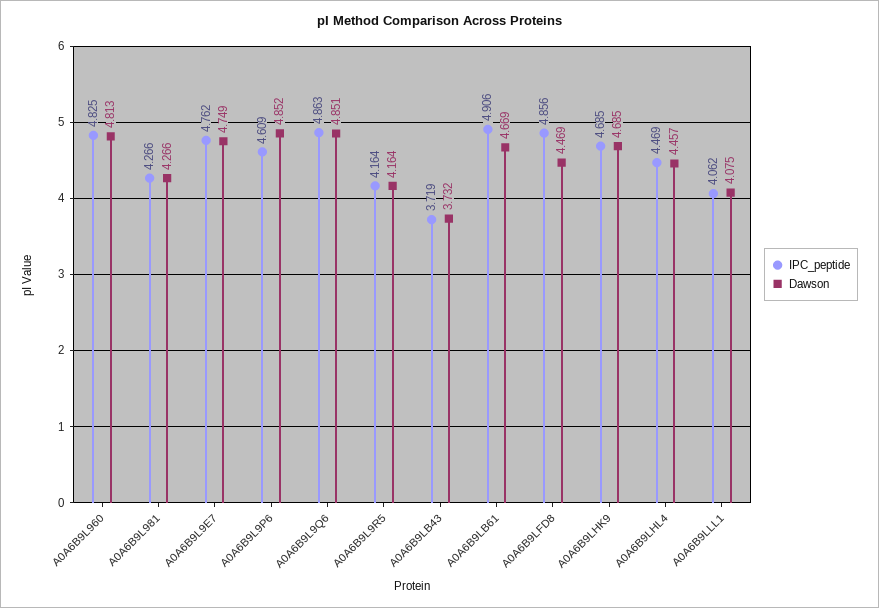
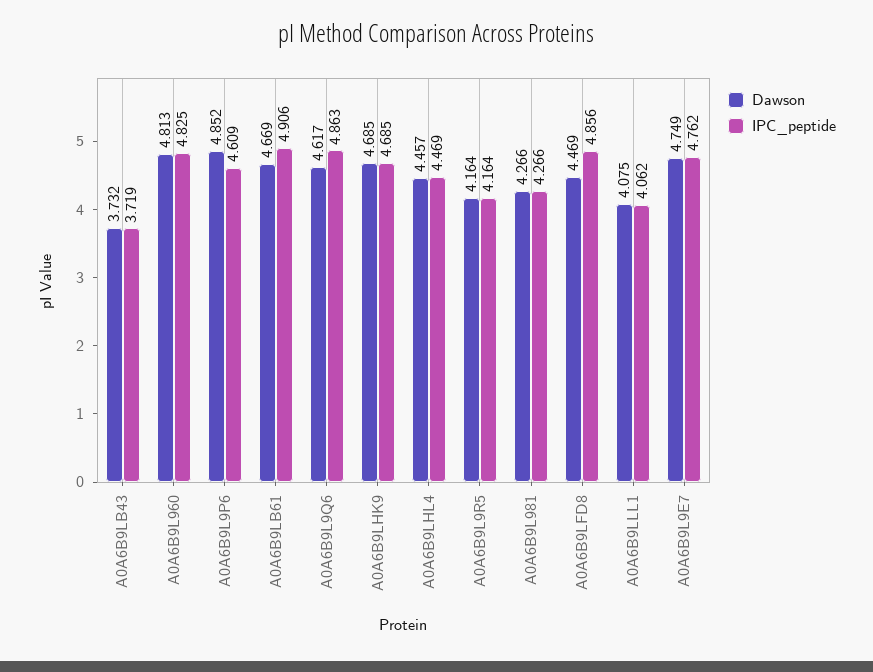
  {
    "IPC_peptide": {
      "A0A6B9L960": 4.825,
      "A0A6B9L981": 4.266,
      "A0A6B9L9E7": 4.762,
      "A0A6B9L9P6": 4.609,
      "A0A6B9L9Q6": 4.863,
      "A0A6B9L9R5": 4.164,
      "A0A6B9LB43": 3.719,
      "A0A6B9LB61": 4.906,
      "A0A6B9LFD8": 4.856,
      "A0A6B9LHK9": 4.685,
      "A0A6B9LHL4": 4.469,
      "A0A6B9LLL1": 4.062
    },
    "Dawson": {
      "A0A6B9L960": 4.813,
      "A0A6B9L981": 4.266,
      "A0A6B9L9E7": 4.749,
      "A0A6B9L9P6": 4.852,
-     "A0A6B9L9Q6": 4.851,
+     "A0A6B9L9Q6": 4.617,
      "A0A6B9L9R5": 4.164,
      "A0A6B9LB43": 3.732,
      "A0A6B9LB61": 4.669,
      "A0A6B9LFD8": 4.469,
      "A0A6B9LHK9": 4.685,
      "A0A6B9LHL4": 4.457,
      "A0A6B9LLL1": 4.075
    }
  }

